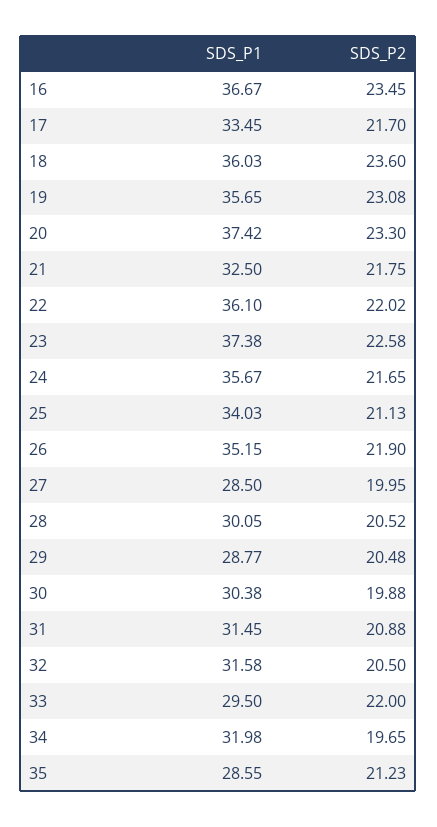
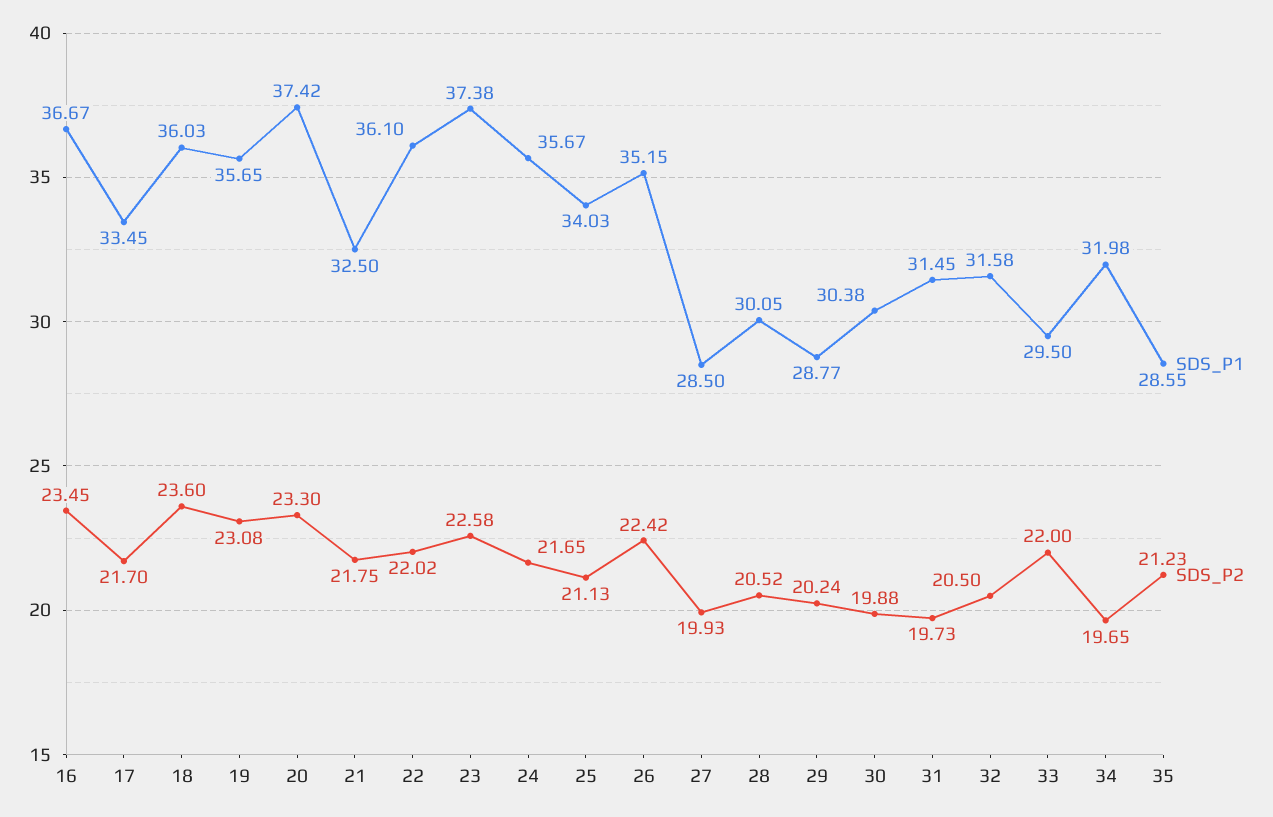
  {
    "SDS_P1": {
      "16": 36.67,
      "17": 33.45,
      "18": 36.03,
      "19": 35.65,
      "20": 37.42,
      "21": 32.5,
      "22": 36.1,
      "23": 37.38,
      "24": 35.67,
      "25": 34.03,
      "26": 35.15,
      "27": 28.5,
      "28": 30.05,
      "29": 28.77,
      "30": 30.38,
      "31": 31.45,
      "32": 31.58,
      "33": 29.5,
      "34": 31.98,
      "35": 28.55
    },
    "SDS_P2": {
      "16": 23.45,
      "17": 21.7,
      "18": 23.6,
      "19": 23.08,
      "20": 23.3,
      "21": 21.75,
      "22": 22.02,
      "23": 22.58,
      "24": 21.65,
      "25": 21.13,
-     "26": 21.9,
+     "26": 22.42,
-     "27": 19.95,
+     "27": 19.93,
      "28": 20.52,
-     "29": 20.48,
+     "29": 20.24,
      "30": 19.88,
-     "31": 20.88,
+     "31": 19.73,
      "32": 20.5,
      "33": 22,
      "34": 19.65,
      "35": 21.23
    }
  }

